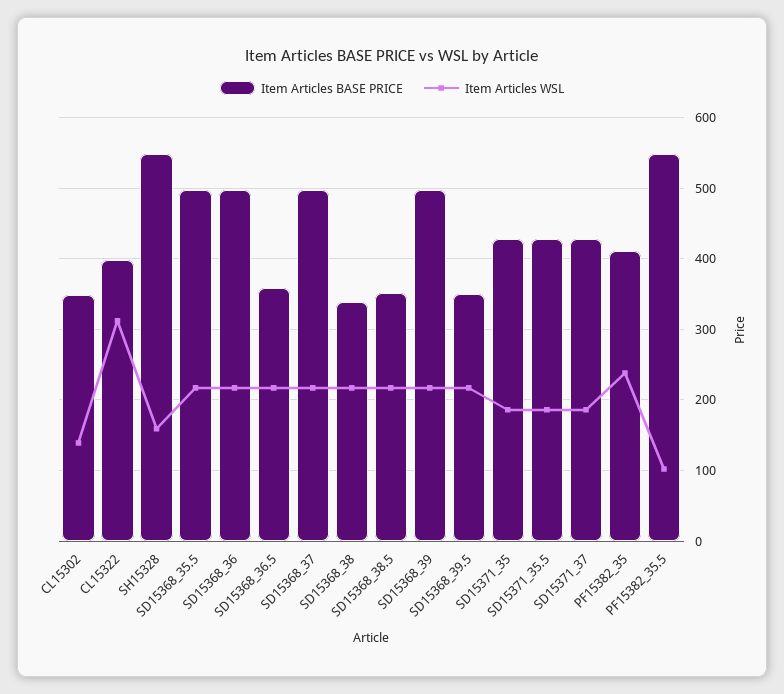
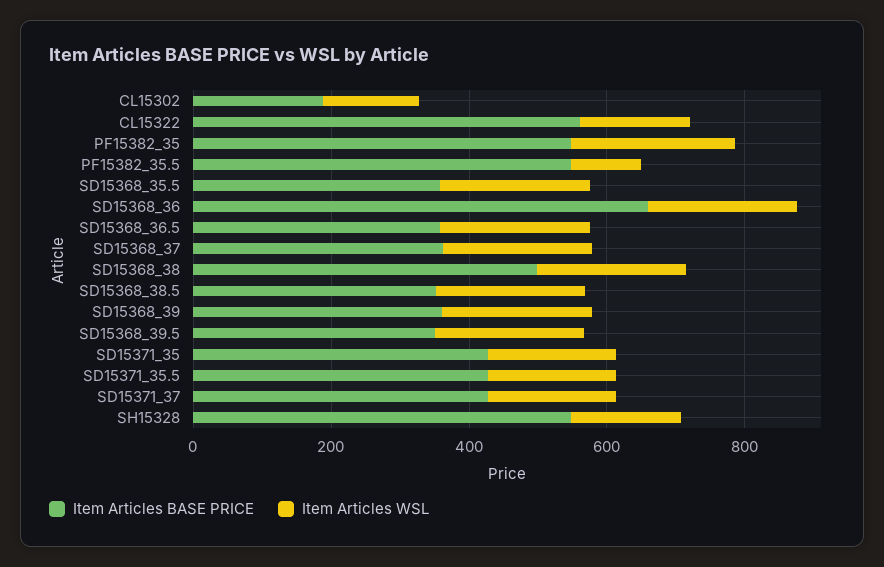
  {
    "Item Articles BASE PRICE": {
-     "CL15302": 350,
+     "CL15302": 200,
-     "CL15322": 400,
+     "CL15322": 550,
      "SH15328": 550,
-     "SD15368_35.5": 500,
+     "SD15368_35.5": 350,
-     "SD15368_36": 500,
+     "SD15368_36": 650,
      "SD15368_36.5": 360,
-     "SD15368_37": 500,
+     "SD15368_37": 350,
-     "SD15368_38": 340,
+     "SD15368_38": 500,
      "SD15368_38.5": 350,
-     "SD15368_39": 500,
+     "SD15368_39": 350,
      "SD15368_39.5": 350,
      "SD15371_35": 430,
      "SD15371_35.5": 430,
      "SD15371_37": 430,
-     "PF15382_35": 410,
+     "PF15382_35": 550,
      "PF15382_35.5": 550
    },
    "Item Articles WSL": {
      "CL15302": 140,
-     "CL15322": 310,
+     "CL15322": 150,
      "SH15328": 160,
      "SD15368_35.5": 220,
      "SD15368_36": 220,
      "SD15368_36.5": 220,
      "SD15368_37": 220,
      "SD15368_38": 220,
      "SD15368_38.5": 220,
      "SD15368_39": 220,
      "SD15368_39.5": 220,
      "SD15371_35": 190,
      "SD15371_35.5": 190,
      "SD15371_37": 190,
      "PF15382_35": 240,
      "PF15382_35.5": 100
    }
  }

